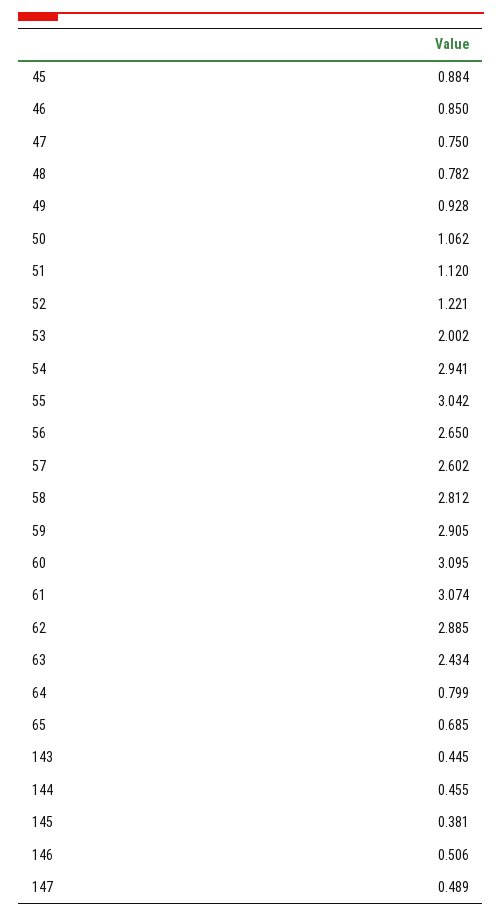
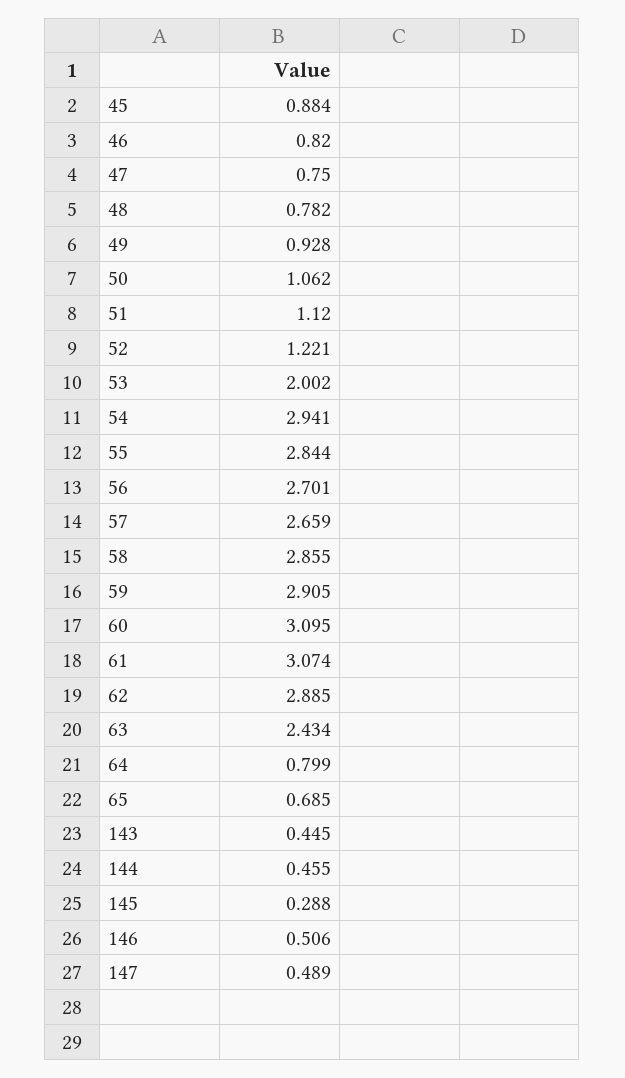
  {
    "45": 0.884,
-   "46": 0.85,
+   "46": 0.82,
    "47": 0.75,
    "48": 0.782,
    "49": 0.928,
    "50": 1.062,
    "51": 1.12,
    "52": 1.221,
    "53": 2.002,
    "54": 2.941,
-   "55": 3.042,
+   "55": 2.844,
-   "56": 2.65,
+   "56": 2.701,
-   "57": 2.602,
+   "57": 2.659,
-   "58": 2.812,
+   "58": 2.855,
    "59": 2.905,
    "60": 3.095,
    "61": 3.074,
    "62": 2.885,
    "63": 2.434,
    "64": 0.799,
    "65": 0.685,
    "143": 0.445,
    "144": 0.455,
-   "145": 0.381,
+   "145": 0.288,
    "146": 0.506,
    "147": 0.489
  }

